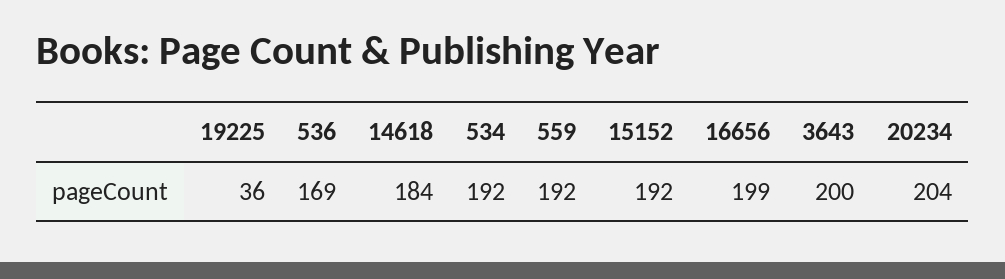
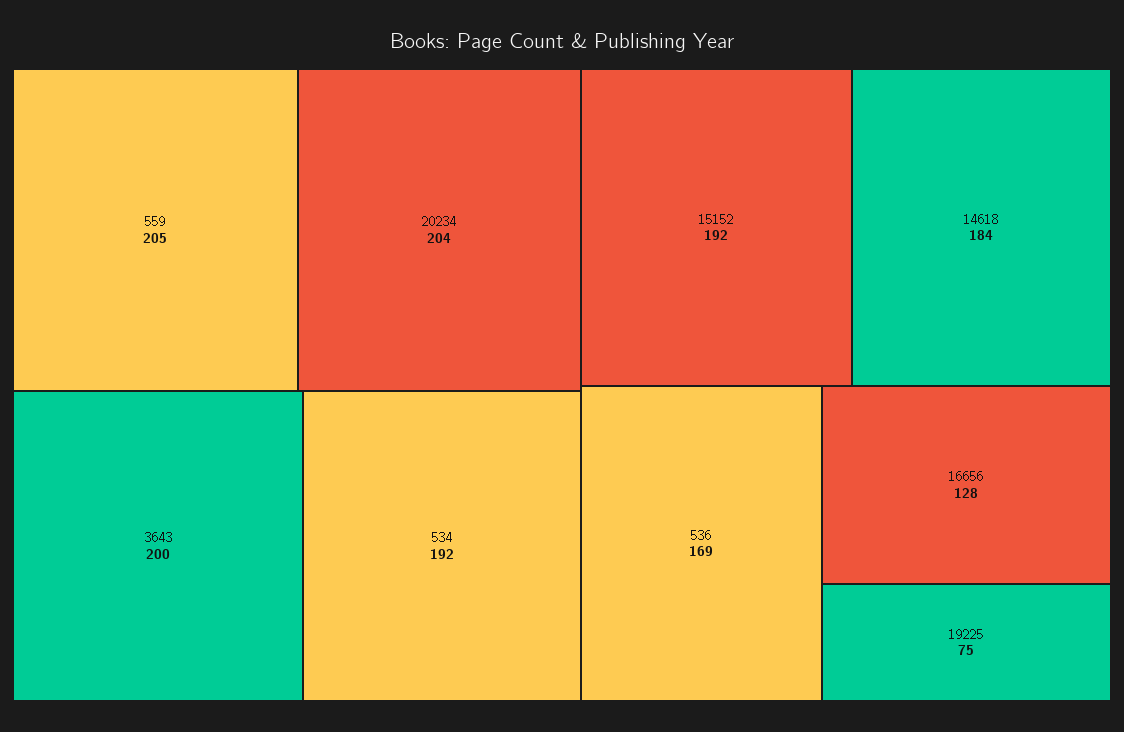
  {
-   "19225": 36,
+   "19225": 75,
    "536": 169,
    "14618": 184,
    "534": 192,
-   "559": 192,
+   "559": 205,
    "15152": 192,
-   "16656": 199,
+   "16656": 128,
    "3643": 200,
    "20234": 204
  }

